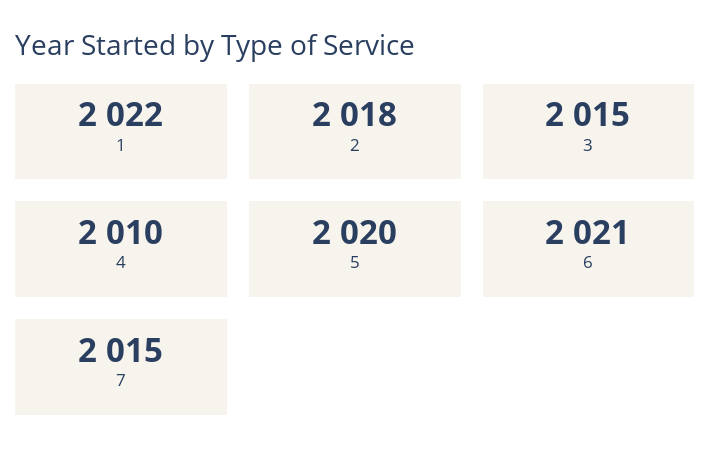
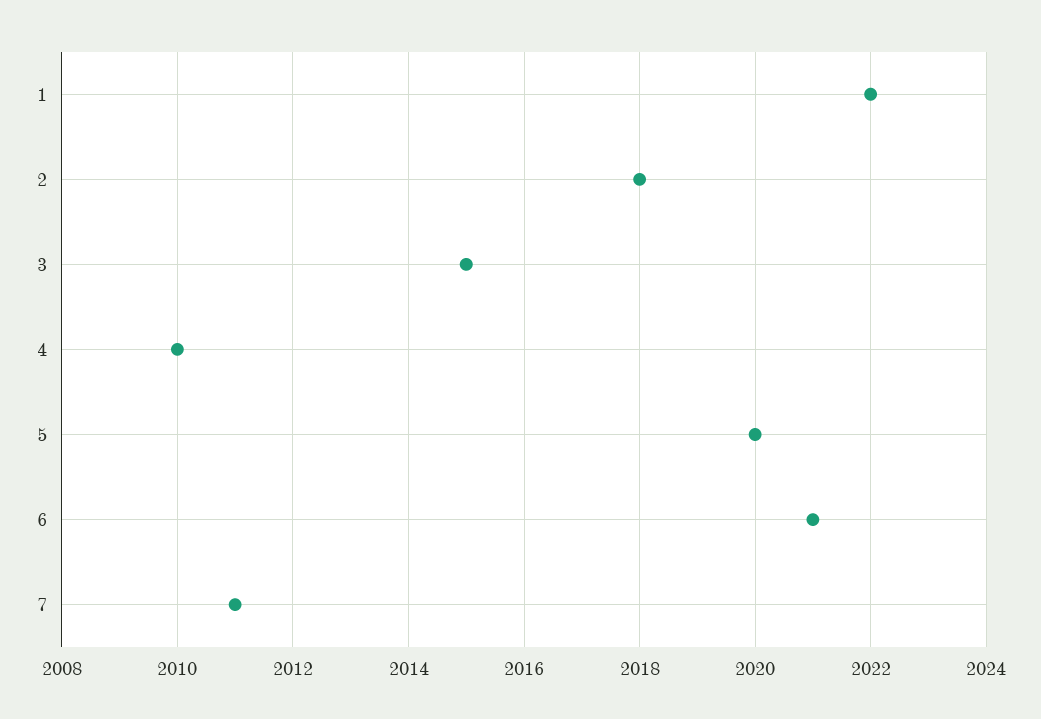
  {
    "1": 2022,
    "2": 2018,
    "3": 2015,
    "4": 2010,
    "5": 2020,
    "6": 2021,
-   "7": 2015
+   "7": 2011
  }

